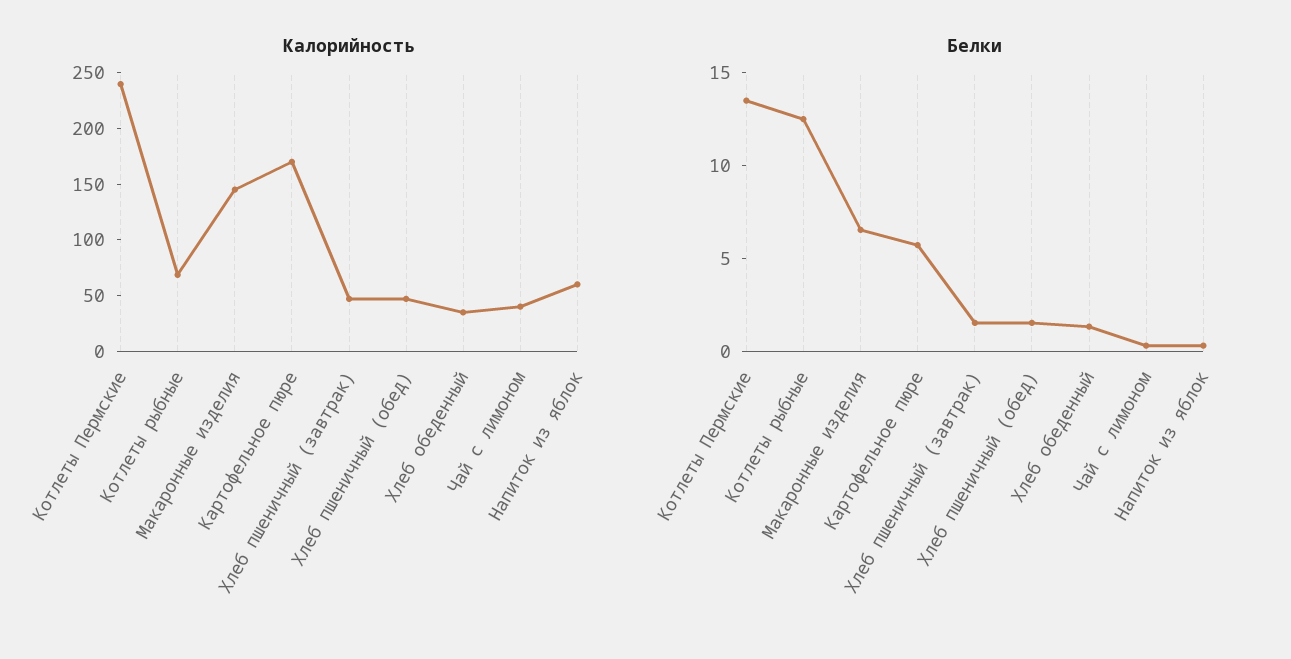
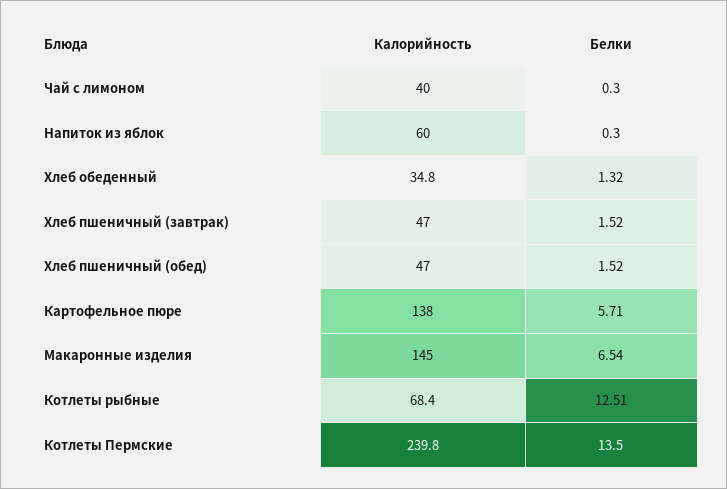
  {
    "Калорийность": {
      "Котлеты Пермские": 239.8,
      "Котлеты рыбные": 68.4,
      "Макаронные изделия": 145,
-     "Картофельное пюре": 170,
+     "Картофельное пюре": 138,
      "Хлеб пшеничный (завтрак)": 47,
      "Хлеб пшеничный (обед)": 47,
      "Хлеб обеденный": 34.8,
      "Чай с лимоном": 40,
      "Напиток из яблок": 60
    },
    "Белки": {
      "Котлеты Пермские": 13.5,
      "Котлеты рыбные": 12.51,
      "Макаронные изделия": 6.54,
      "Картофельное пюре": 5.71,
      "Хлеб пшеничный (завтрак)": 1.52,
      "Хлеб пшеничный (обед)": 1.52,
      "Хлеб обеденный": 1.32,
      "Чай с лимоном": 0.3,
      "Напиток из яблок": 0.3
    }
  }

